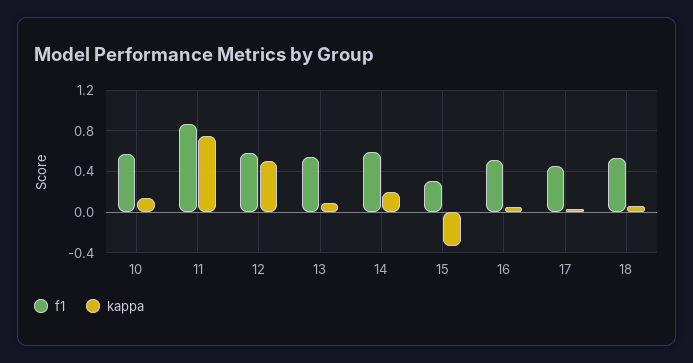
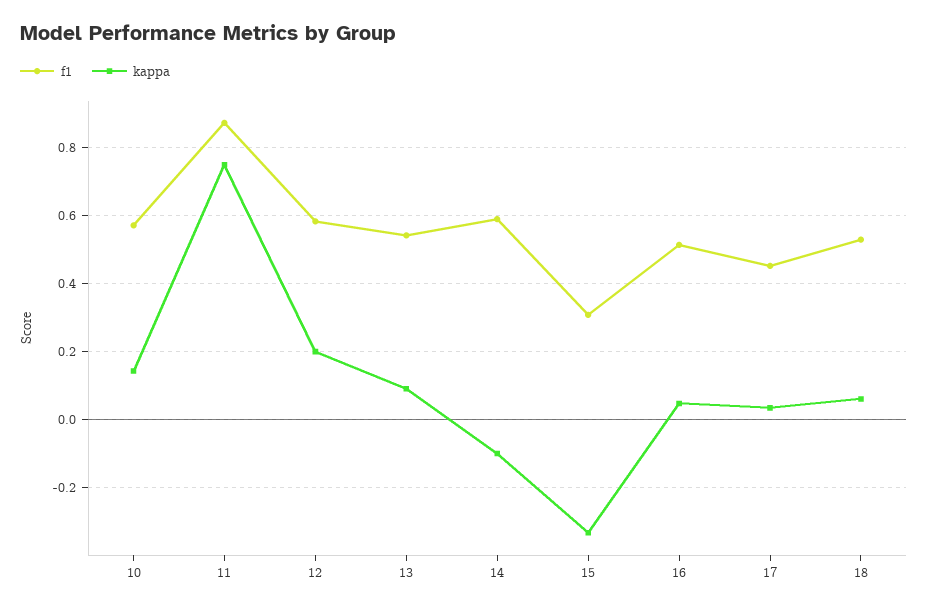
  {
    "f1": {
      "10": 0.58,
      "11": 0.88,
      "12": 0.58,
      "13": 0.54,
      "14": 0.6,
      "15": 0.3,
      "16": 0.52,
      "17": 0.46,
      "18": 0.52
    },
    "kappa": {
      "10": 0.14,
      "11": 0.76,
-     "12": 0.5,
+     "12": 0.2,
      "13": 0.1,
-     "14": 0.2,
+     "14": -0.1,
      "15": -0.34,
      "16": 0.04,
      "17": 0.04,
      "18": 0.06
    }
  }

